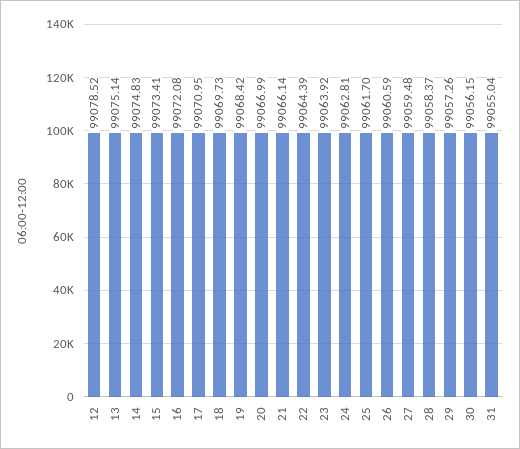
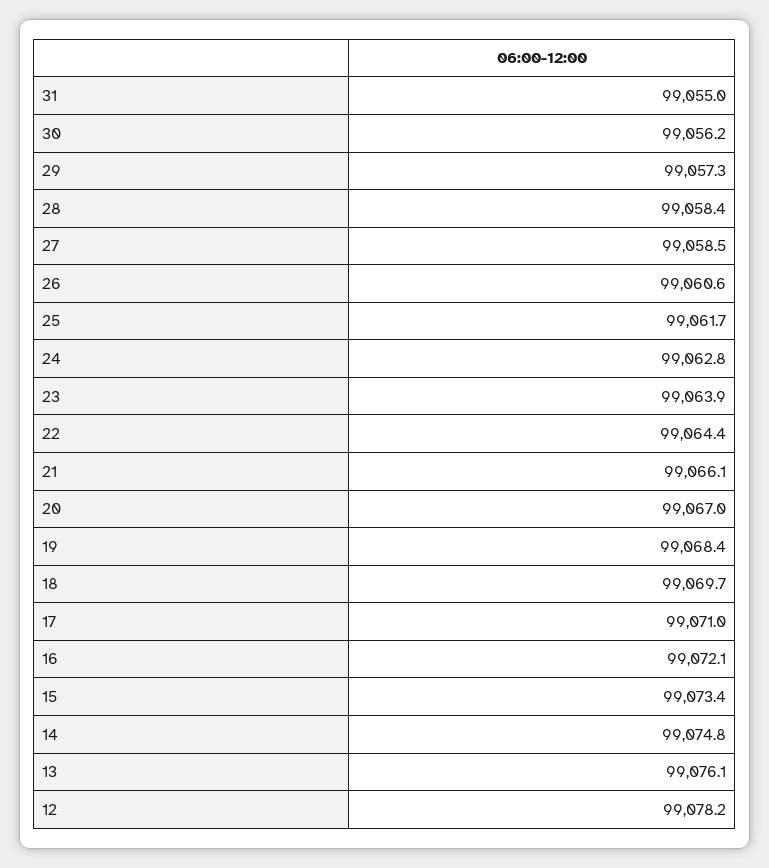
  {
-   "12": 99078.52,
+   "12": 99078.2,
-   "13": 99075.14,
+   "13": 99076.1,
    "14": 99074.83,
    "15": 99073.41,
    "16": 99072.08,
    "17": 99070.95,
    "18": 99069.73,
    "19": 99068.42,
    "20": 99066.99,
    "21": 99066.14,
    "22": 99064.39,
    "23": 99063.92,
    "24": 99062.81,
    "25": 99061.7,
    "26": 99060.59,
-   "27": 99059.48,
+   "27": 99058.5,
    "28": 99058.37,
    "29": 99057.26,
    "30": 99056.15,
    "31": 99055.04
  }

